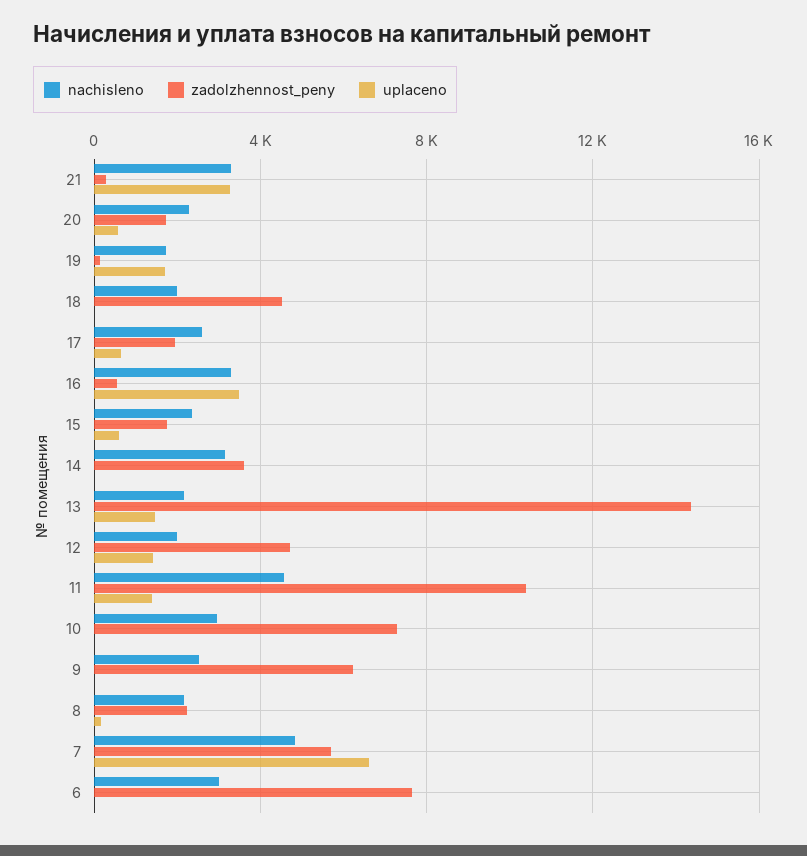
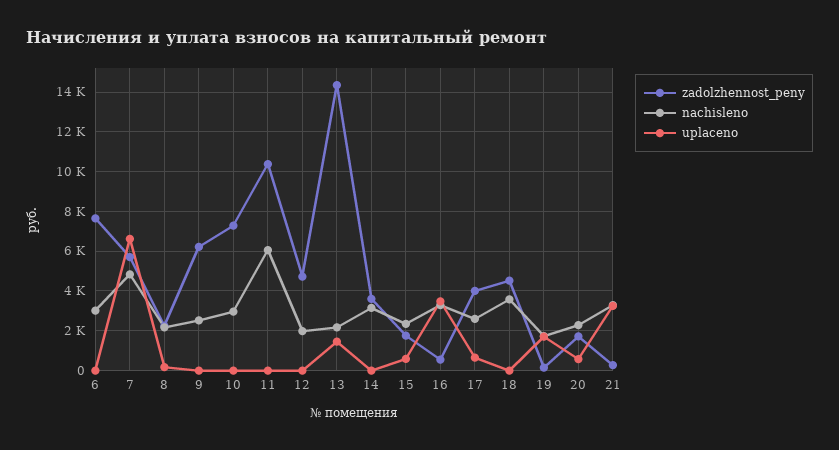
  {
    "nachisleno": {
      "21": 3500,
      "20": 2500,
      "19": 1500,
-     "18": 2000,
+     "18": 3500,
      "17": 2500,
      "16": 3500,
      "15": 2500,
      "14": 3000,
      "13": 2000,
      "12": 2000,
-     "11": 4500,
+     "11": 6000,
      "10": 3000,
      "9": 2500,
      "8": 2000,
      "7": 5000,
      "6": 3000
    },
    "zadolzhennost_peny": {
      "21": 500,
      "20": 1500,
      "19": 0,
      "18": 4500,
-     "17": 2000,
+     "17": 4000,
      "16": 500,
      "15": 2000,
      "14": 3500,
      "13": 14500,
      "12": 4500,
      "11": 10500,
      "10": 7500,
      "9": 6000,
      "8": 2000,
      "7": 5500,
      "6": 7500
    },
    "uplaceno": {
      "21": 3500,
      "20": 500,
      "19": 1500,
      "18": 0,
      "17": 500,
      "16": 3500,
      "15": 500,
      "14": 0,
      "13": 1500,
-     "12": 1500,
+     "12": 0,
-     "11": 1500,
+     "11": 0,
      "10": 0,
      "9": 0,
      "8": 0,
      "7": 6500,
      "6": 0
    }
  }

